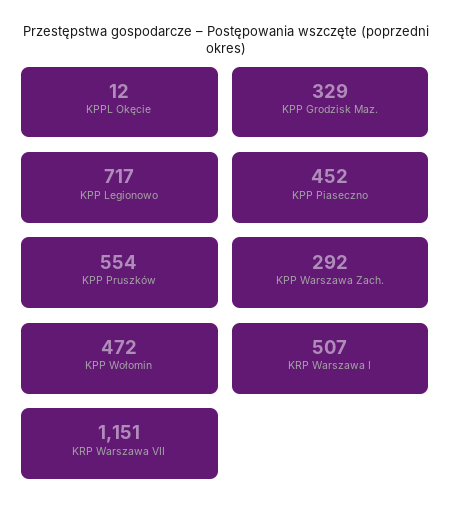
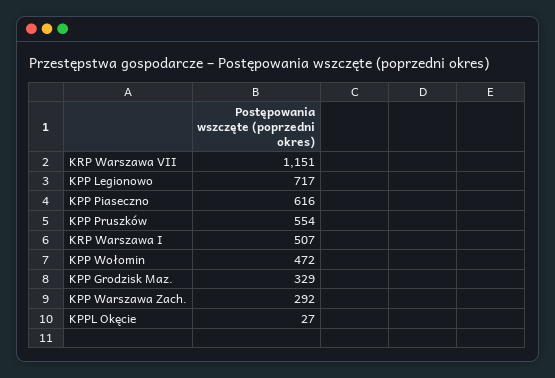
  {
-   "KPPL Okęcie": 12,
+   "KPPL Okęcie": 27,
    "KPP Grodzisk Maz.": 329,
    "KPP Legionowo": 717,
-   "KPP Piaseczno": 452,
+   "KPP Piaseczno": 616,
    "KPP Pruszków": 554,
    "KPP Warszawa Zach.": 292,
    "KPP Wołomin": 472,
    "KRP Warszawa I": 507,
    "KRP Warszawa VII": 1151
  }

